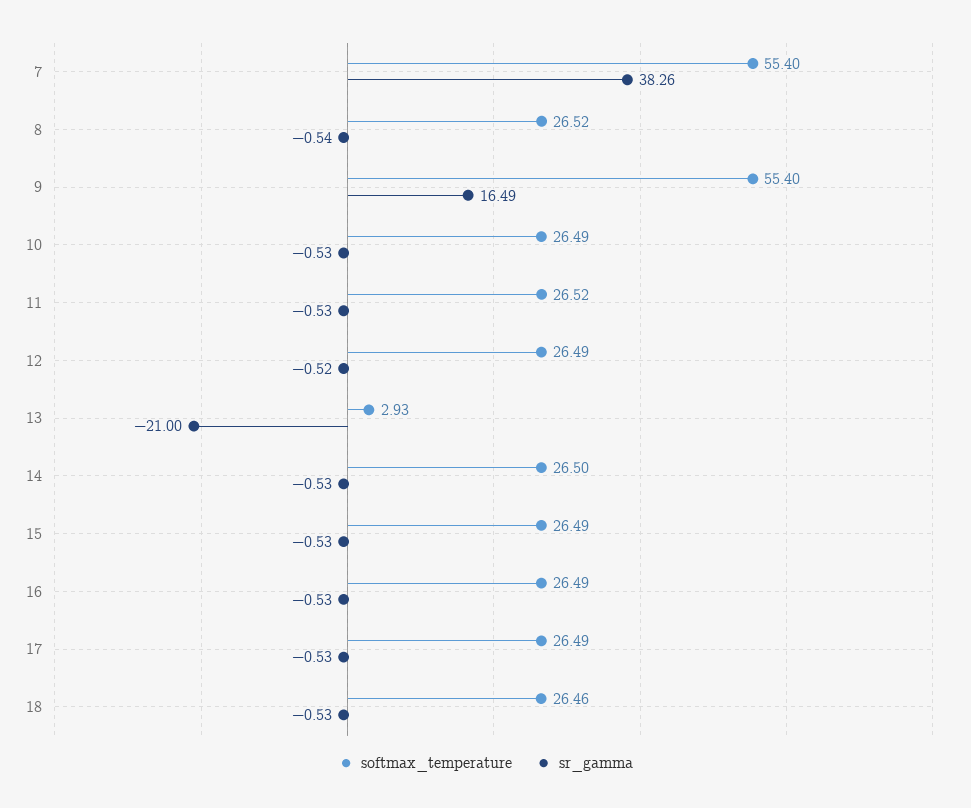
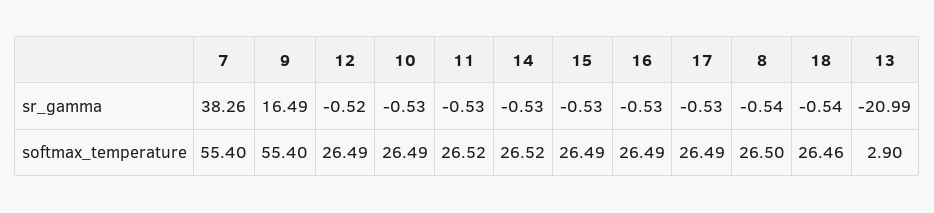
  {
    "softmax_temperature": {
      "7": 55.4,
-     "8": 26.52,
+     "8": 26.5,
      "9": 55.4,
      "10": 26.49,
      "11": 26.52,
      "12": 26.49,
-     "13": 2.93,
+     "13": 2.9,
-     "14": 26.5,
+     "14": 26.52,
      "15": 26.49,
      "16": 26.49,
      "17": 26.49,
      "18": 26.46
    },
    "sr_gamma": {
      "7": 38.26,
      "8": -0.54,
      "9": 16.49,
      "10": -0.53,
      "11": -0.53,
      "12": -0.52,
-     "13": -21,
+     "13": -20.99,
      "14": -0.53,
      "15": -0.53,
      "16": -0.53,
      "17": -0.53,
-     "18": -0.53
+     "18": -0.54
    }
  }

